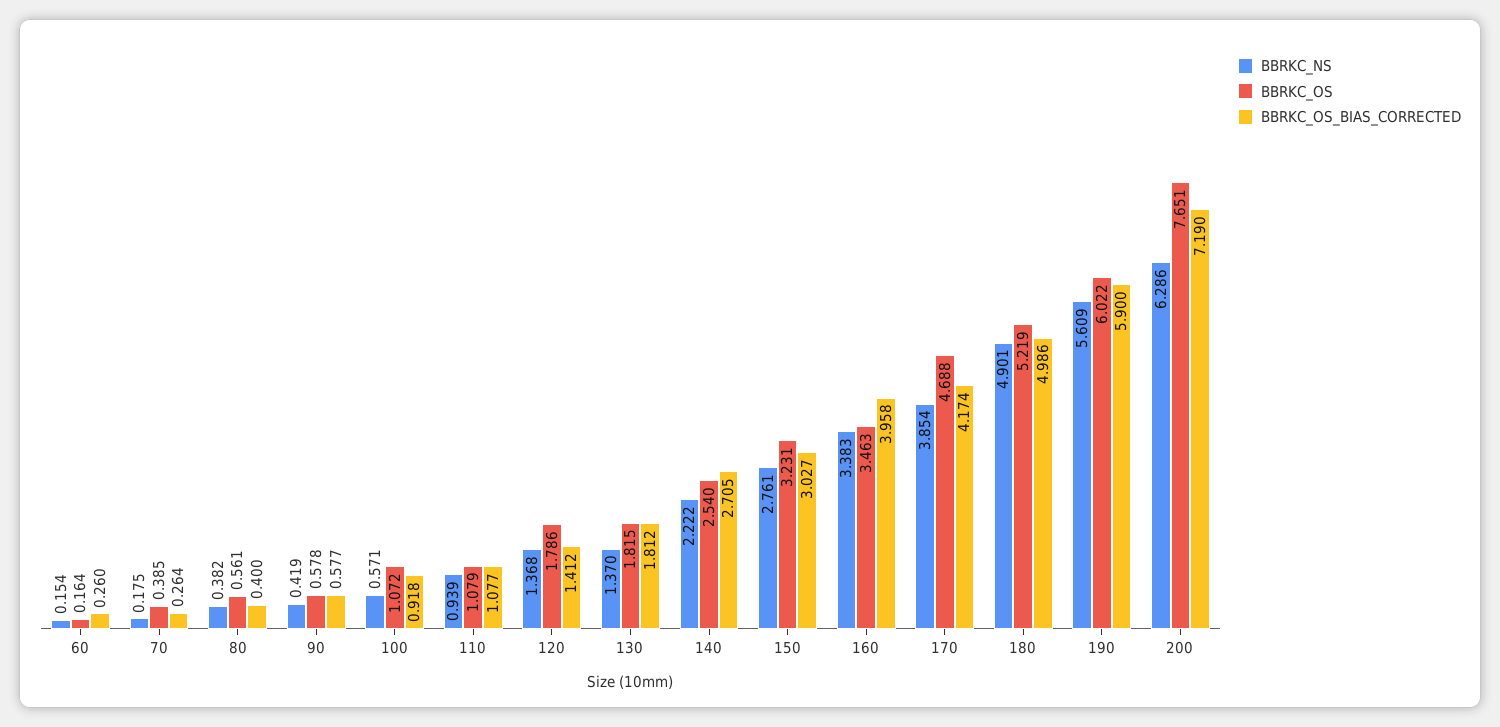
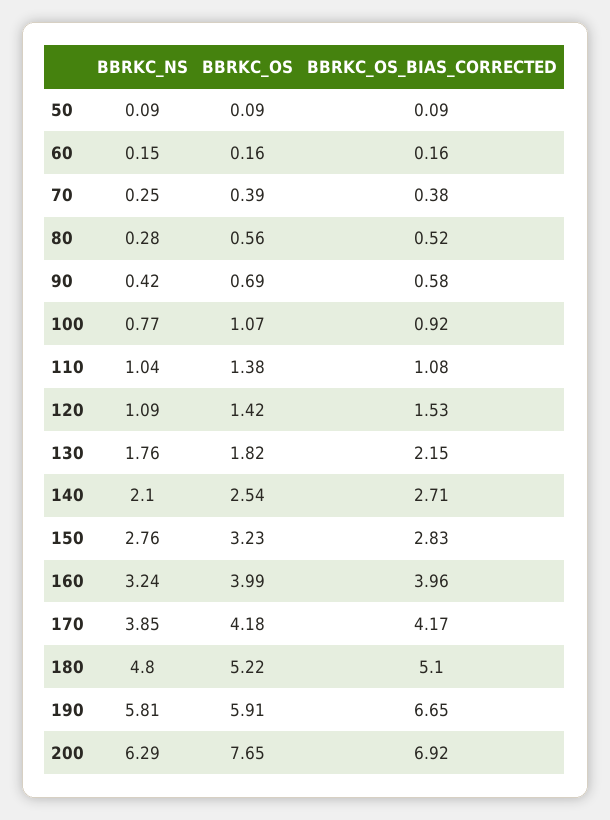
  {
    "BBRKC_NS": {
      "60": 0.154,
-     "70": 0.175,
+     "70": 0.25,
-     "80": 0.382,
+     "80": 0.28,
      "90": 0.419,
-     "100": 0.571,
+     "100": 0.77,
-     "110": 0.939,
+     "110": 1.04,
-     "120": 1.368,
+     "120": 1.09,
-     "130": 1.37,
+     "130": 1.76,
-     "140": 2.222,
+     "140": 2.1,
      "150": 2.761,
-     "160": 3.383,
+     "160": 3.24,
      "170": 3.854,
-     "180": 4.901,
+     "180": 4.8,
-     "190": 5.609,
+     "190": 5.81,
-     "200": 6.286
+     "200": 6.286,
+     "50": 0.09
    },
    "BBRKC_OS": {
      "60": 0.164,
      "70": 0.385,
      "80": 0.561,
-     "90": 0.578,
+     "90": 0.69,
      "100": 1.072,
-     "110": 1.079,
+     "110": 1.38,
-     "120": 1.786,
+     "120": 1.42,
      "130": 1.815,
      "140": 2.54,
      "150": 3.231,
-     "160": 3.463,
+     "160": 3.99,
-     "170": 4.688,
+     "170": 4.18,
      "180": 5.219,
-     "190": 6.022,
+     "190": 5.91,
-     "200": 7.651
+     "200": 7.651,
+     "50": 0.09
    },
    "BBRKC_OS_BIAS_CORRECTED": {
-     "60": 0.26,
+     "60": 0.16,
-     "70": 0.264,
+     "70": 0.38,
-     "80": 0.4,
+     "80": 0.52,
      "90": 0.577,
      "100": 0.918,
      "110": 1.077,
-     "120": 1.412,
+     "120": 1.53,
-     "130": 1.812,
+     "130": 2.15,
      "140": 2.705,
-     "150": 3.027,
+     "150": 2.83,
      "160": 3.958,
      "170": 4.174,
-     "180": 4.986,
+     "180": 5.1,
-     "190": 5.9,
+     "190": 6.65,
-     "200": 7.19
+     "200": 6.92,
+     "50": 0.09
    }
  }

